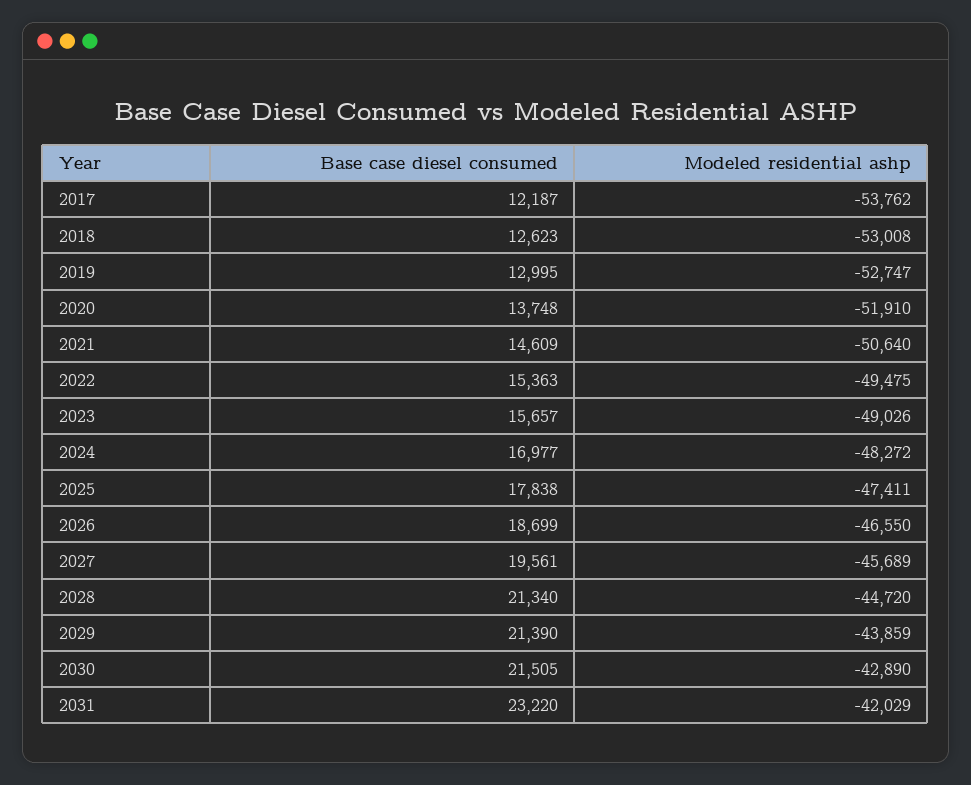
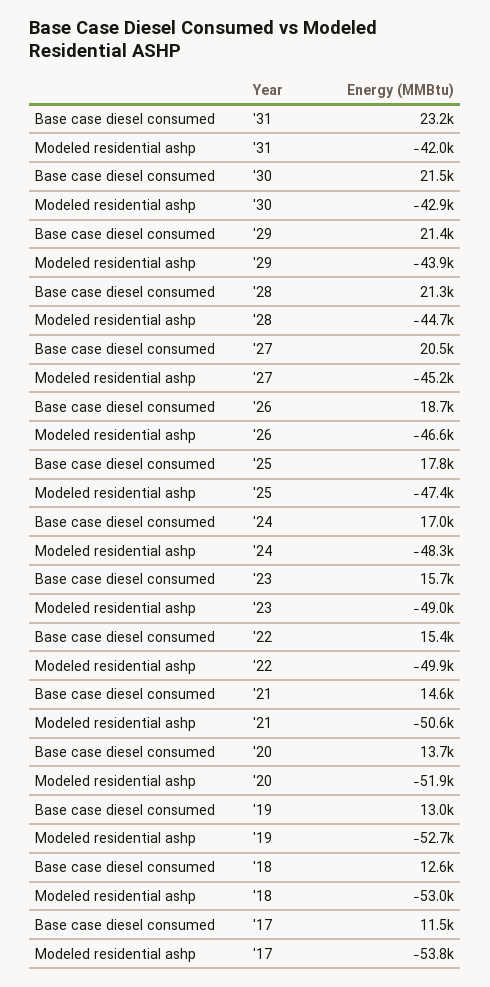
  {
    "Base case diesel consumed": {
-     "2017": 12187,
+     "2017": 11500,
      "2018": 12623,
      "2019": 12995,
      "2020": 13748,
      "2021": 14609,
      "2022": 15363,
      "2023": 15657,
      "2024": 16977,
      "2025": 17838,
      "2026": 18699,
-     "2027": 19561,
+     "2027": 20500,
      "2028": 21340,
      "2029": 21390,
      "2030": 21505,
      "2031": 23220
    },
    "Modeled residential ashp": {
      "2017": -53762,
      "2018": -53008,
      "2019": -52747,
      "2020": -51910,
      "2021": -50640,
-     "2022": -49475,
+     "2022": -49900,
      "2023": -49026,
      "2024": -48272,
      "2025": -47411,
      "2026": -46550,
-     "2027": -45689,
+     "2027": -45200,
      "2028": -44720,
      "2029": -43859,
      "2030": -42890,
      "2031": -42029
    }
  }

